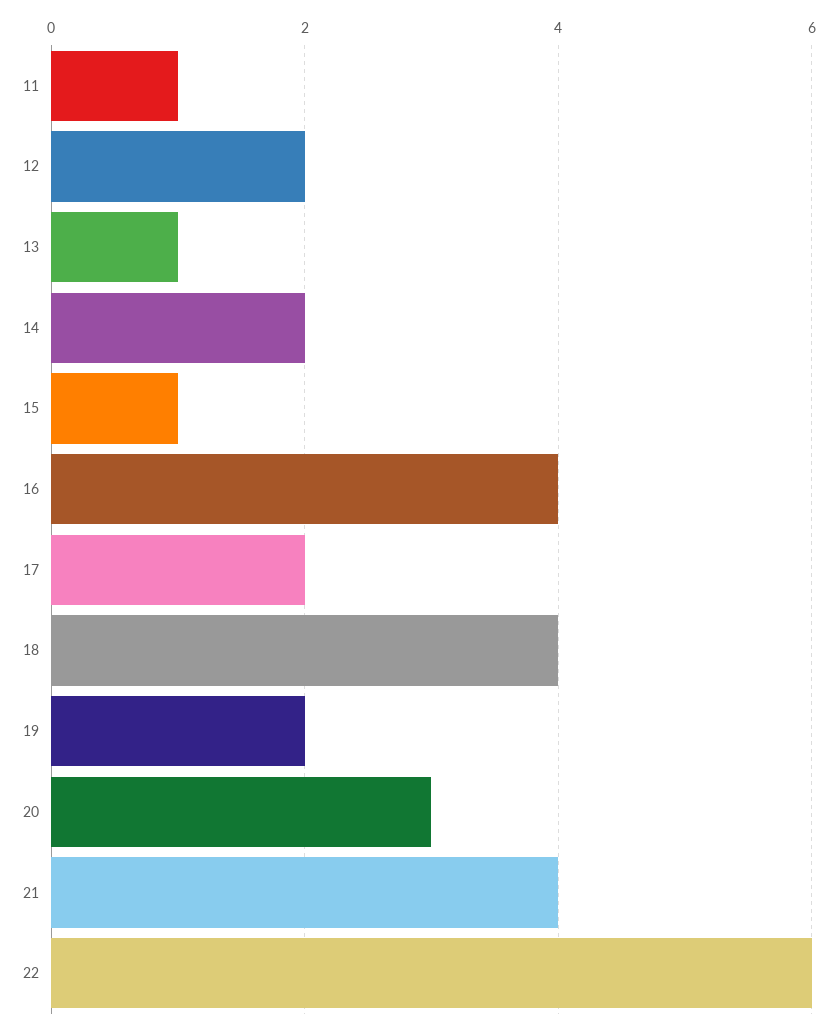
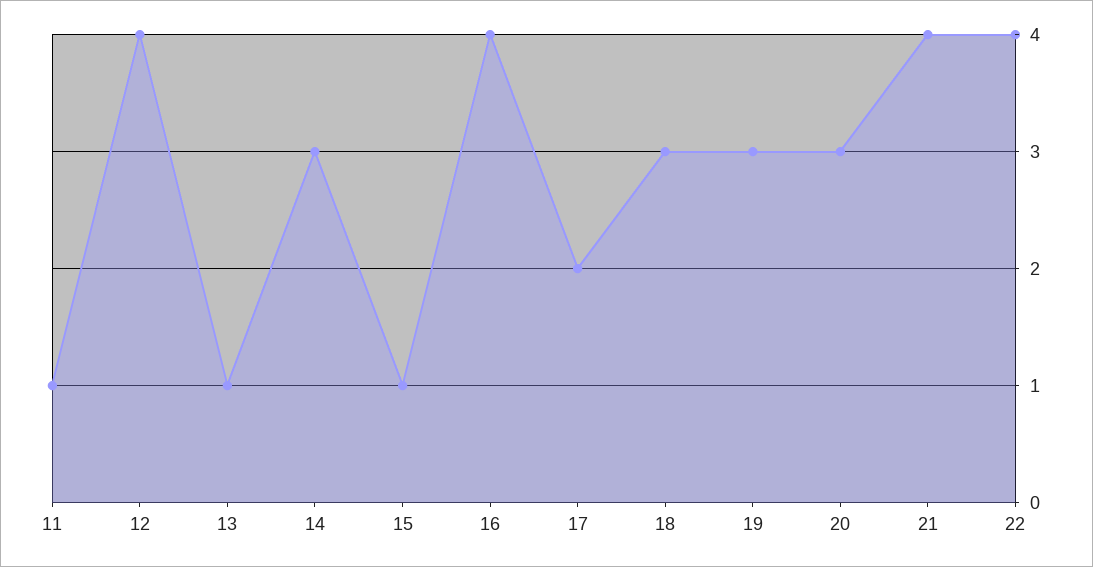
  {
    "11": 1,
-   "12": 2,
+   "12": 4,
    "13": 1,
-   "14": 2,
+   "14": 3,
    "15": 1,
    "16": 4,
    "17": 2,
-   "18": 4,
+   "18": 3,
-   "19": 2,
+   "19": 3,
    "20": 3,
    "21": 4,
-   "22": 6
+   "22": 4
  }

